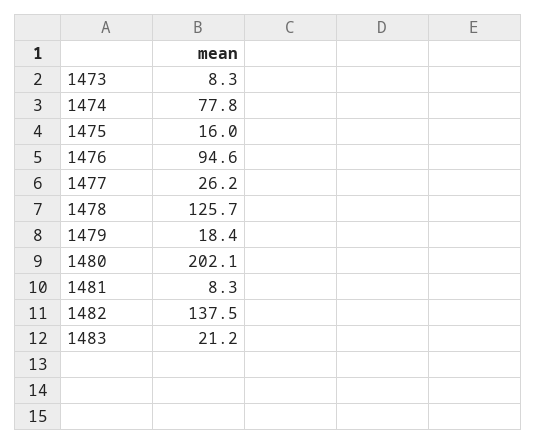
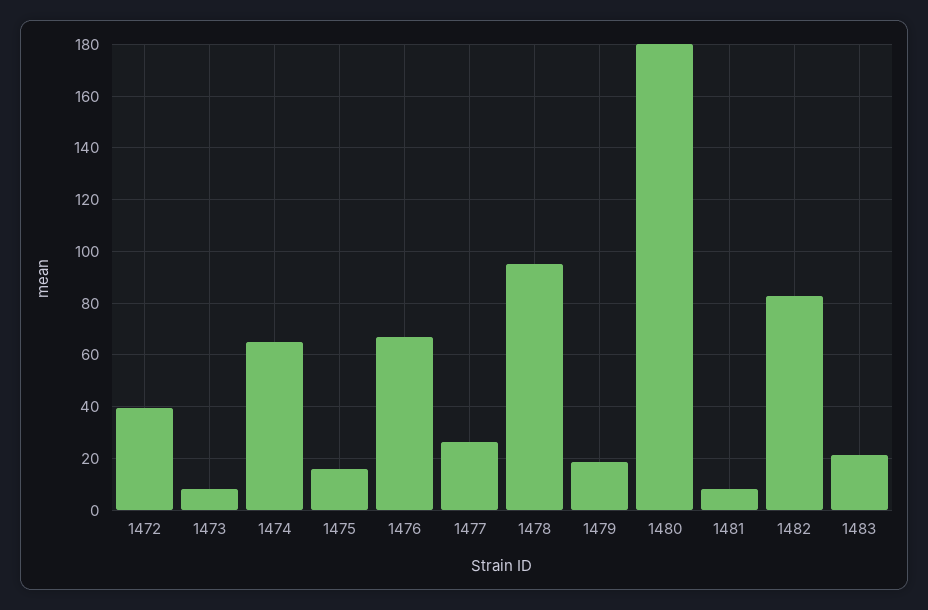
  {
    "1473": 8.3,
-   "1474": 77.8,
+   "1474": 65,
    "1475": 16,
-   "1476": 94.6,
+   "1476": 67.5,
    "1477": 26.2,
-   "1478": 125.7,
+   "1478": 95,
    "1479": 18.4,
-   "1480": 202.1,
+   "1480": 180,
    "1481": 8.3,
-   "1482": 137.5,
+   "1482": 82.5,
-   "1483": 21.2
+   "1483": 21.2,
+   "1472": 40
  }

